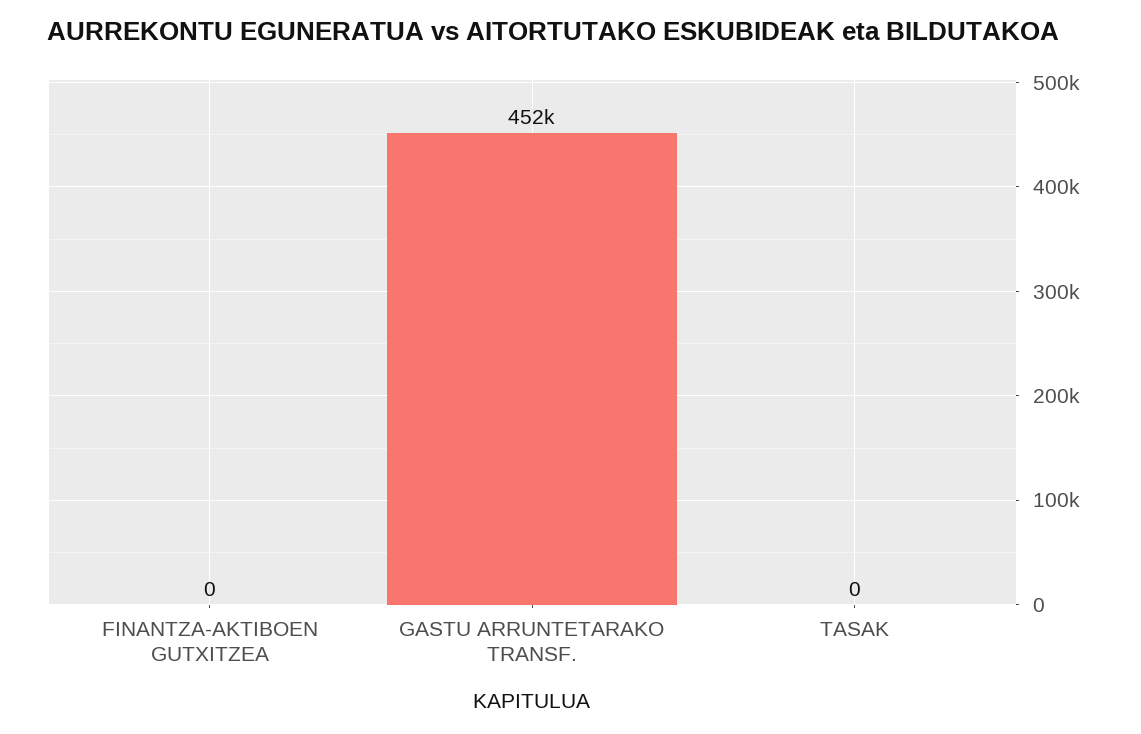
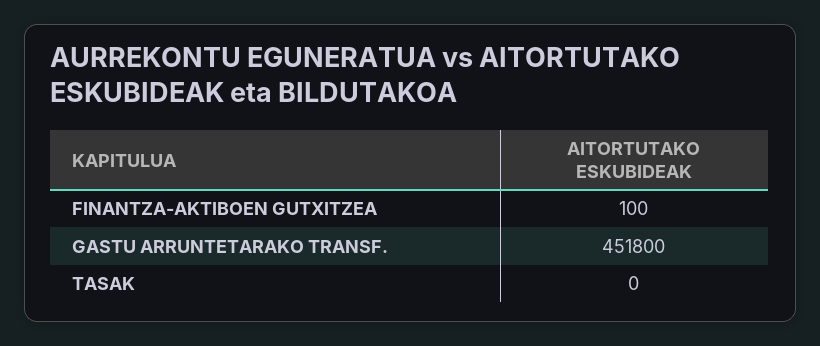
  {
-   "FINANTZA-AKTIBOEN GUTXITZEA": 0,
+   "FINANTZA-AKTIBOEN GUTXITZEA": 100,
    "GASTU ARRUNTETARAKO TRANSF.": 451800,
    "TASAK": 0
  }

